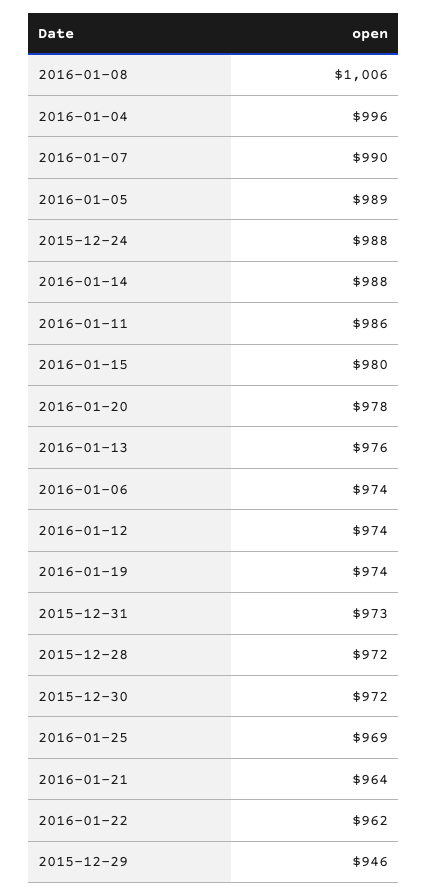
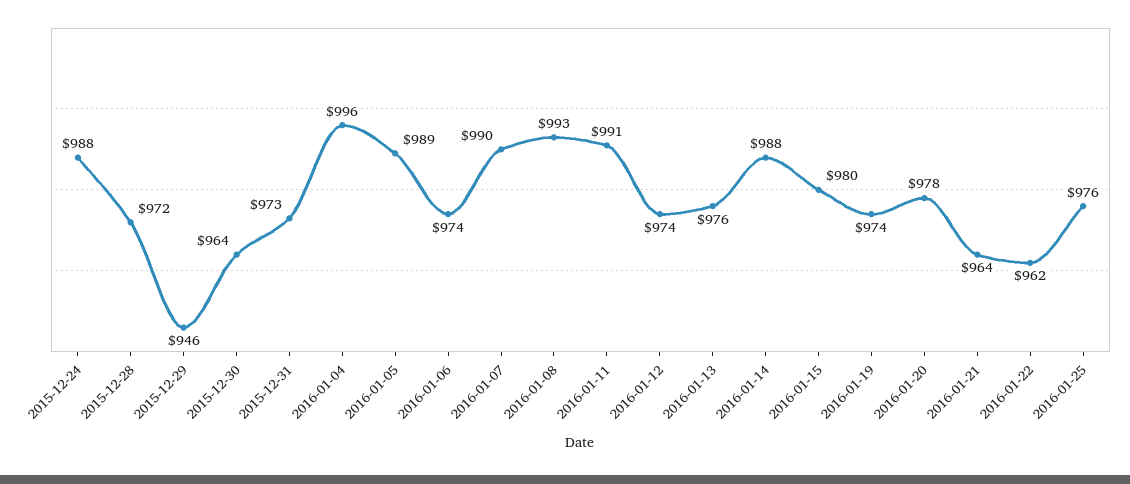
  {
-   "2016-01-08": 1006,
+   "2016-01-08": 993,
    "2016-01-04": 996,
    "2016-01-07": 990,
    "2016-01-05": 989,
    "2015-12-24": 988,
    "2016-01-14": 988,
-   "2016-01-11": 986,
+   "2016-01-11": 991,
    "2016-01-15": 980,
    "2016-01-20": 978,
    "2016-01-13": 976,
    "2016-01-06": 974,
    "2016-01-12": 974,
    "2016-01-19": 974,
    "2015-12-31": 973,
    "2015-12-28": 972,
-   "2015-12-30": 972,
+   "2015-12-30": 964,
-   "2016-01-25": 969,
+   "2016-01-25": 976,
    "2016-01-21": 964,
    "2016-01-22": 962,
    "2015-12-29": 946
  }

